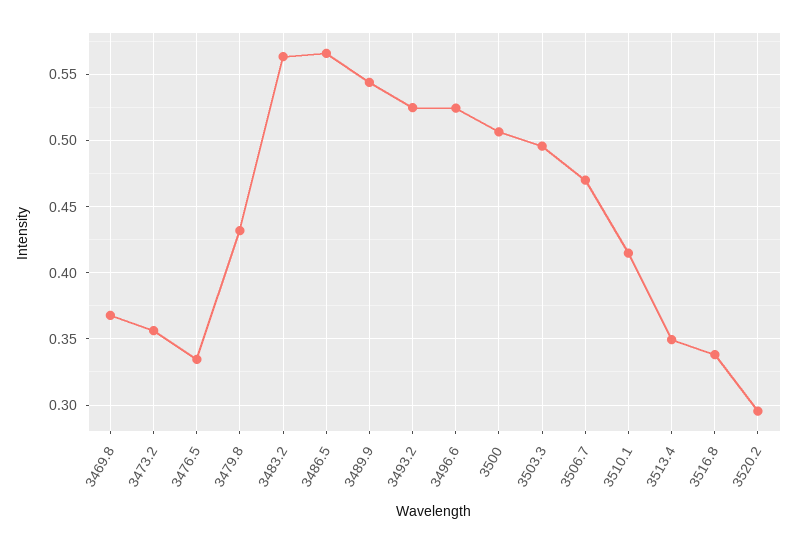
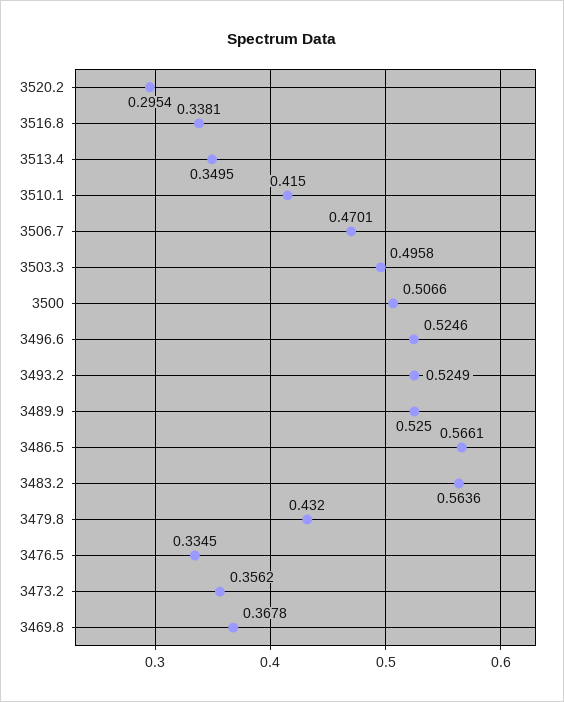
  {
    "3469.8": 0.3678,
    "3473.2": 0.3562,
    "3476.5": 0.3345,
    "3479.8": 0.432,
    "3483.2": 0.5636,
    "3486.5": 0.5661,
-   "3489.9": 0.545,
+   "3489.9": 0.525,
    "3493.2": 0.5249,
    "3496.6": 0.5246,
    "3500": 0.5066,
    "3503.3": 0.4958,
    "3506.7": 0.4701,
    "3510.1": 0.415,
    "3513.4": 0.3495,
    "3516.8": 0.3381,
    "3520.2": 0.2954
  }

